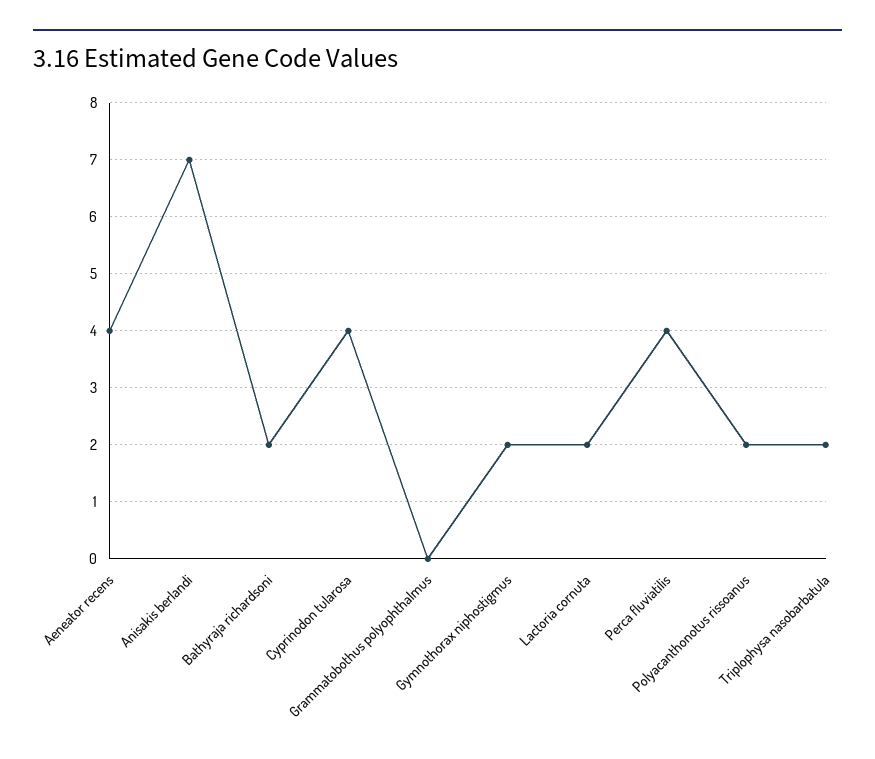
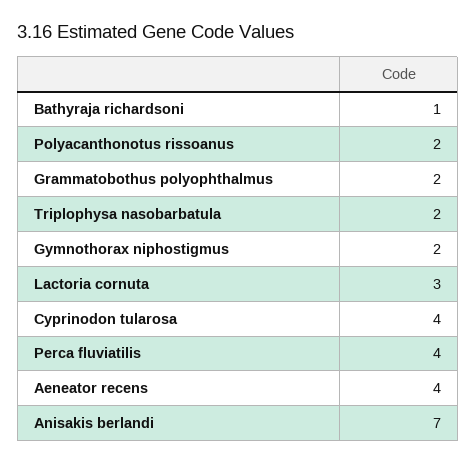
  {
    "Aeneator recens": 4,
    "Anisakis berlandi": 7,
-   "Bathyraja richardsoni": 2,
+   "Bathyraja richardsoni": 1,
    "Cyprinodon tularosa": 4,
-   "Grammatobothus polyophthalmus": 0,
+   "Grammatobothus polyophthalmus": 2,
    "Gymnothorax niphostigmus": 2,
-   "Lactoria cornuta": 2,
+   "Lactoria cornuta": 3,
    "Perca fluviatilis": 4,
    "Polyacanthonotus rissoanus": 2,
    "Triplophysa nasobarbatula": 2
  }

